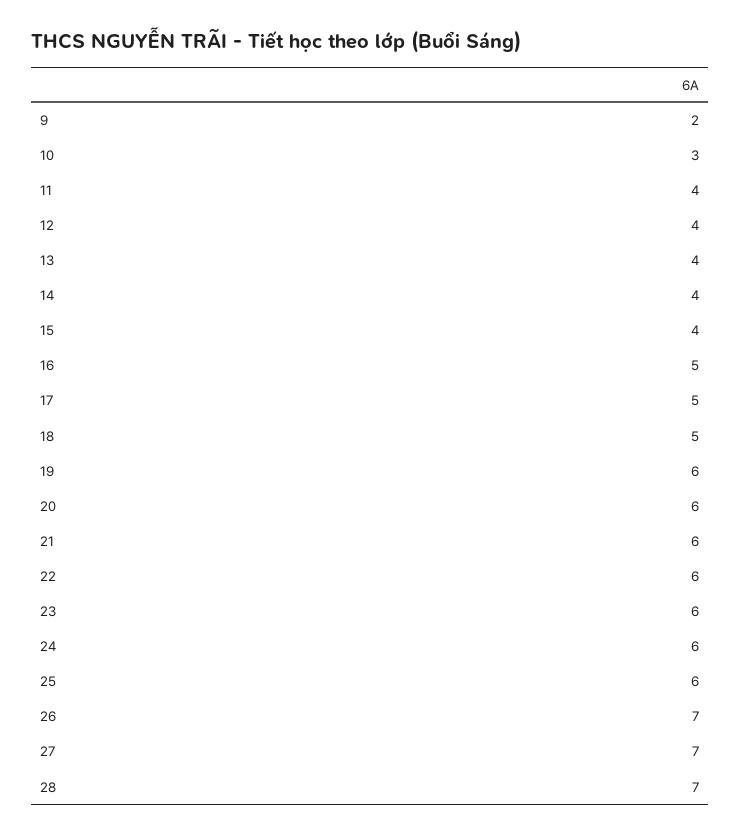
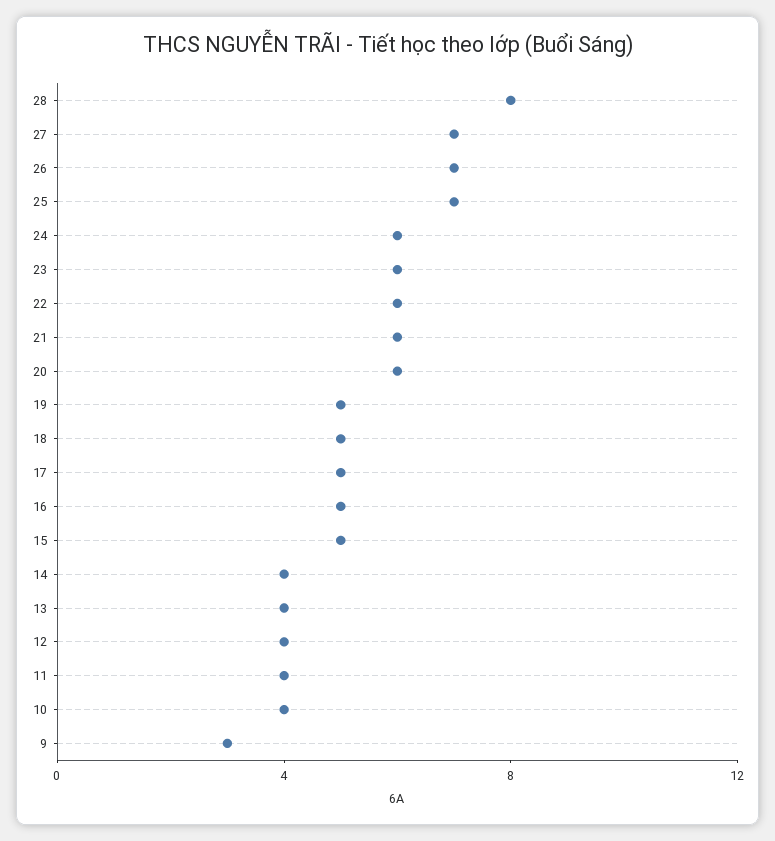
  {
-   "9": 2,
+   "9": 3,
-   "10": 3,
+   "10": 4,
    "11": 4,
    "12": 4,
    "13": 4,
    "14": 4,
-   "15": 4,
+   "15": 5,
    "16": 5,
    "17": 5,
    "18": 5,
-   "19": 6,
+   "19": 5,
    "20": 6,
    "21": 6,
    "22": 6,
    "23": 6,
    "24": 6,
-   "25": 6,
+   "25": 7,
    "26": 7,
    "27": 7,
-   "28": 7
+   "28": 8
  }

